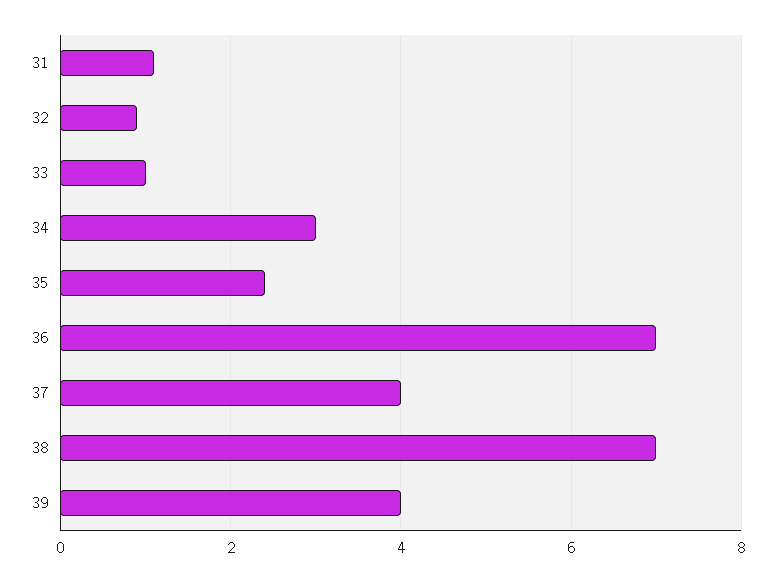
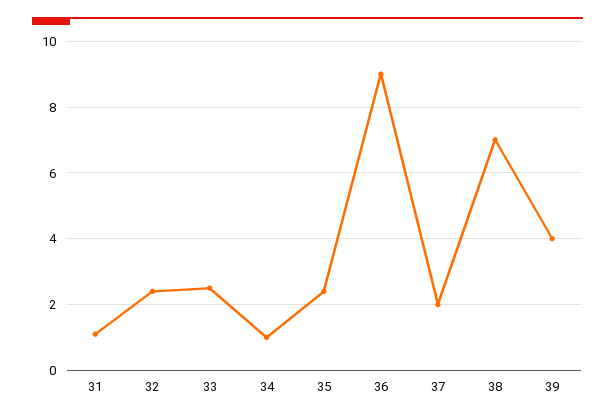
  {
    "31": 1,
-   "32": 1,
+   "32": 2.5,
-   "33": 1,
+   "33": 2.5,
-   "34": 3,
+   "34": 1,
    "35": 2.5,
-   "36": 7,
+   "36": 9,
-   "37": 4,
+   "37": 2,
    "38": 7,
    "39": 4
  }

